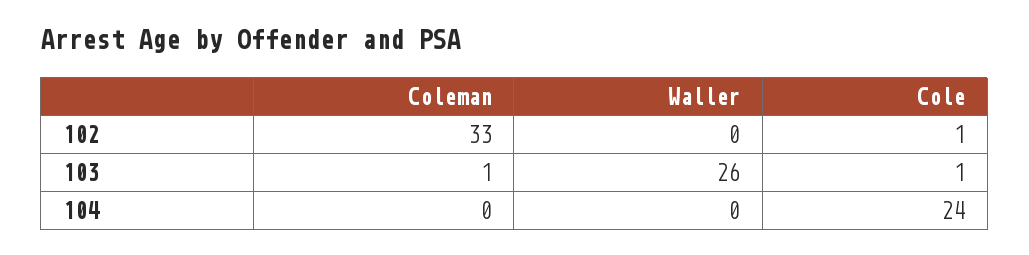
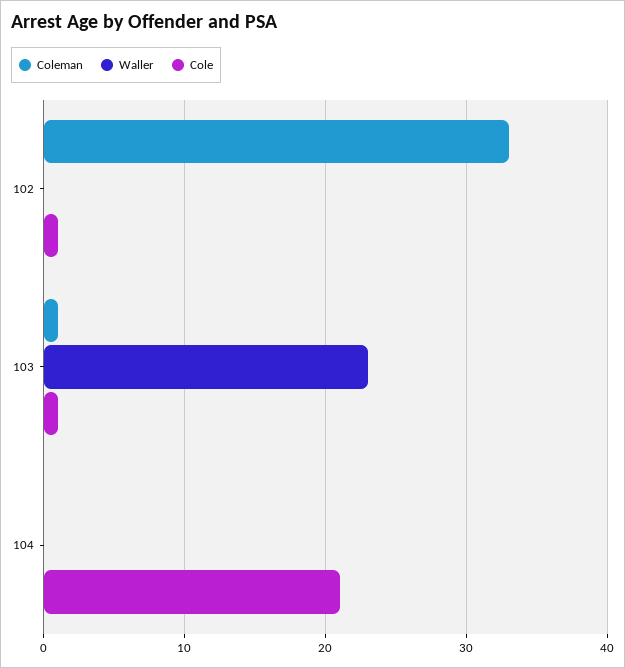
  {
    "Coleman": {
      "102": 33,
      "103": 1,
      "104": 0
    },
    "Waller": {
      "102": 0,
-     "103": 26,
+     "103": 23,
      "104": 0
    },
    "Cole": {
      "102": 1,
      "103": 1,
-     "104": 24
+     "104": 21
    }
  }

